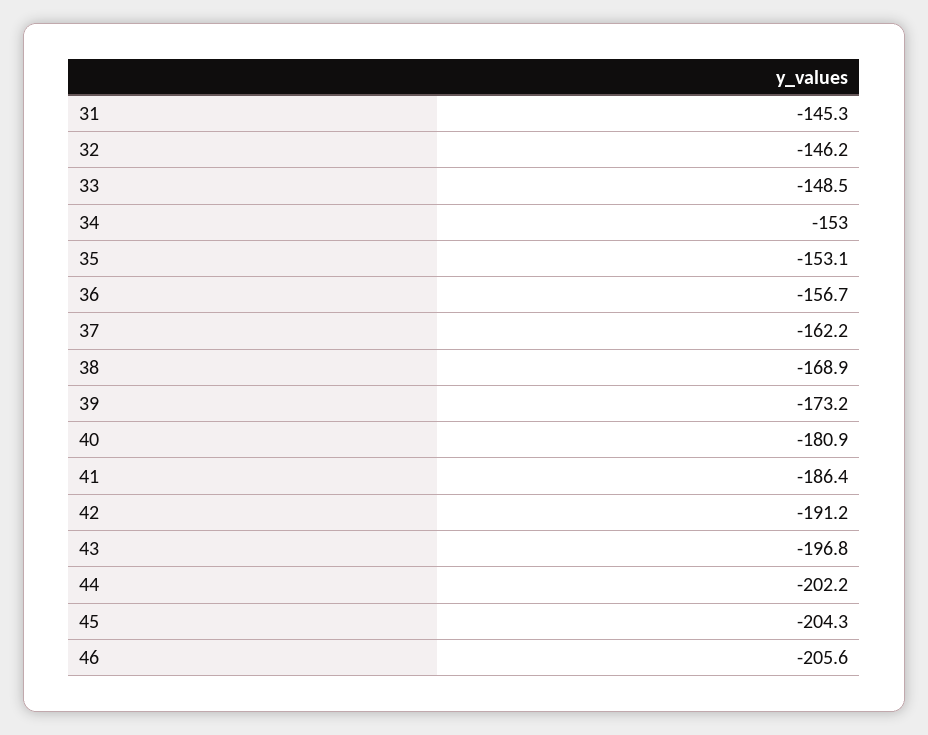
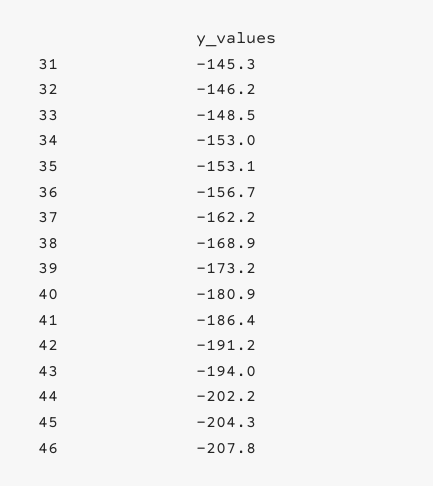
  {
    "31": -145.3,
    "32": -146.2,
    "33": -148.5,
    "34": -153,
    "35": -153.1,
    "36": -156.7,
    "37": -162.2,
    "38": -168.9,
    "39": -173.2,
    "40": -180.9,
    "41": -186.4,
    "42": -191.2,
-   "43": -196.8,
+   "43": -194,
    "44": -202.2,
    "45": -204.3,
-   "46": -205.6
+   "46": -207.8
  }

